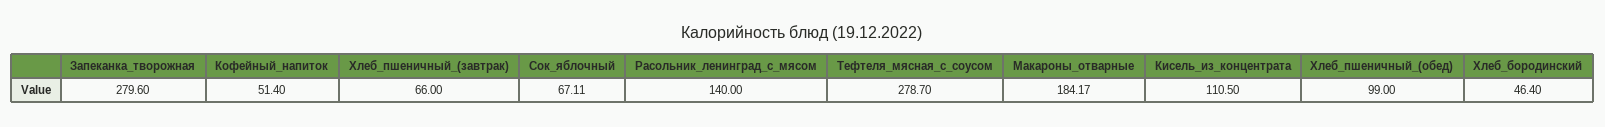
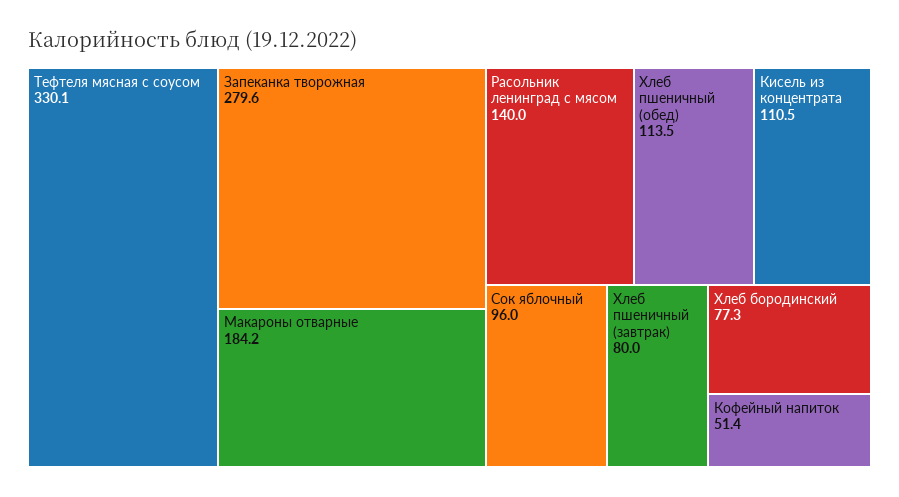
  {
    "Запеканка_творожная": 279.6,
    "Кофейный_напиток": 51.4,
-   "Хлеб_пшеничный_(завтрак)": 66,
+   "Хлеб_пшеничный_(завтрак)": 80,
-   "Сок_яблочный": 67.11,
+   "Сок_яблочный": 96,
    "Расольник_ленинград_с_мясом": 140,
-   "Тефтеля_мясная_с_соусом": 278.7,
+   "Тефтеля_мясная_с_соусом": 330.1,
    "Макароны_отварные": 184.17,
    "Кисель_из_концентрата": 110.5,
-   "Хлеб_пшеничный_(обед)": 99,
+   "Хлеб_пшеничный_(обед)": 113.5,
-   "Хлеб_бородинский": 46.4
+   "Хлеб_бородинский": 77.3
  }

